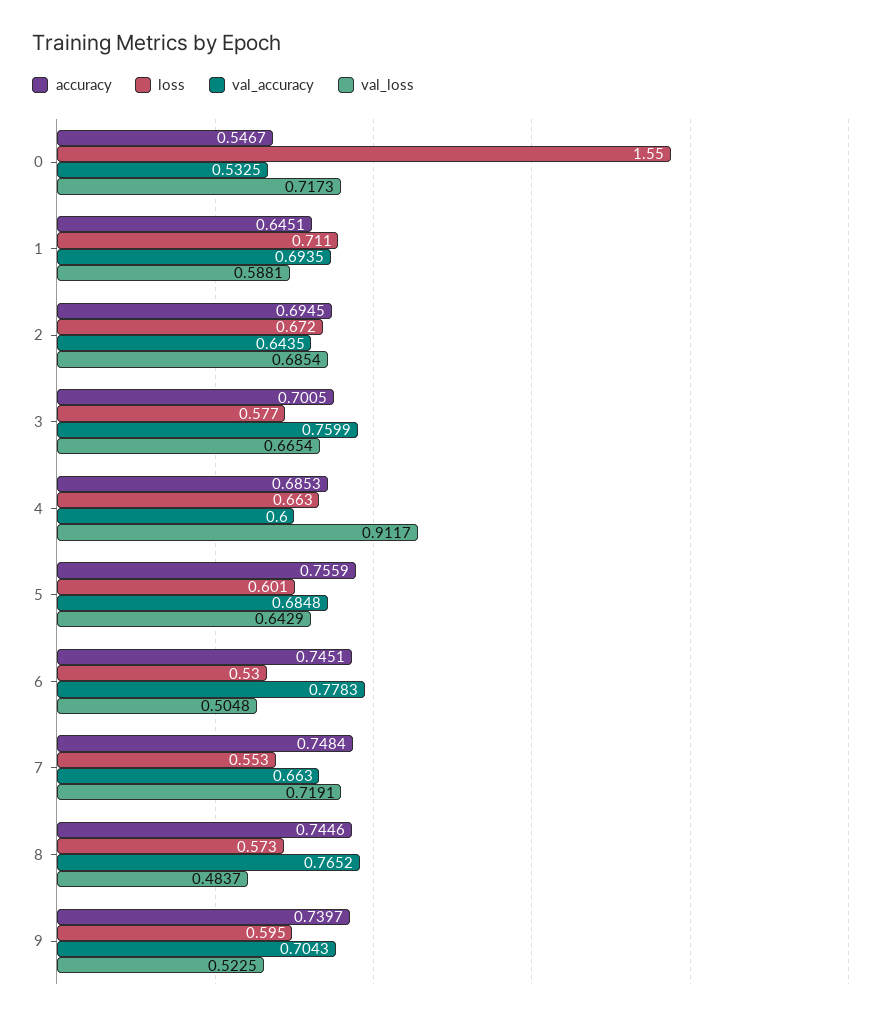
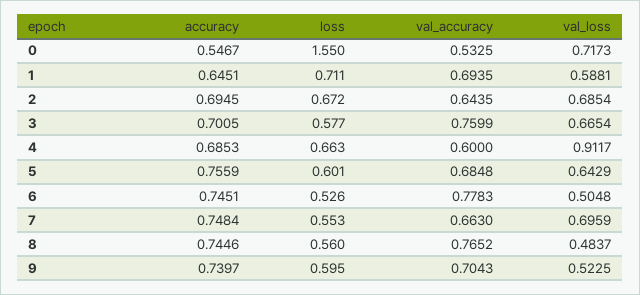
  {
    "accuracy": {
      "0": 0.5467,
      "1": 0.6451,
      "2": 0.6945,
      "3": 0.7005,
      "4": 0.6853,
      "5": 0.7559,
      "6": 0.7451,
      "7": 0.7484,
      "8": 0.7446,
      "9": 0.7397
    },
    "loss": {
      "0": 1.55,
      "1": 0.711,
      "2": 0.672,
      "3": 0.577,
      "4": 0.663,
      "5": 0.601,
-     "6": 0.53,
+     "6": 0.526,
      "7": 0.553,
-     "8": 0.573,
+     "8": 0.56,
      "9": 0.595
    },
    "val_accuracy": {
      "0": 0.5325,
      "1": 0.6935,
      "2": 0.6435,
      "3": 0.7599,
      "4": 0.6,
      "5": 0.6848,
      "6": 0.7783,
      "7": 0.663,
      "8": 0.7652,
      "9": 0.7043
    },
    "val_loss": {
      "0": 0.7173,
      "1": 0.5881,
      "2": 0.6854,
      "3": 0.6654,
      "4": 0.9117,
      "5": 0.6429,
      "6": 0.5048,
-     "7": 0.7191,
+     "7": 0.6959,
      "8": 0.4837,
      "9": 0.5225
    }
  }

